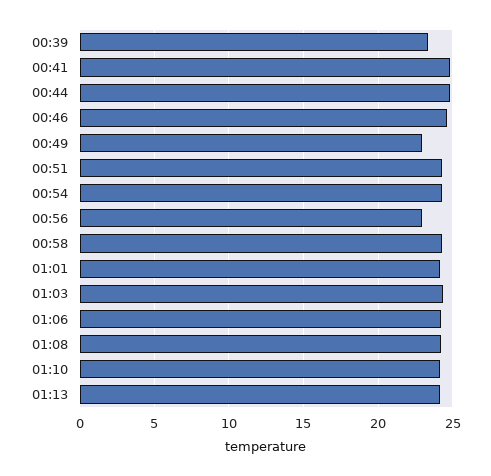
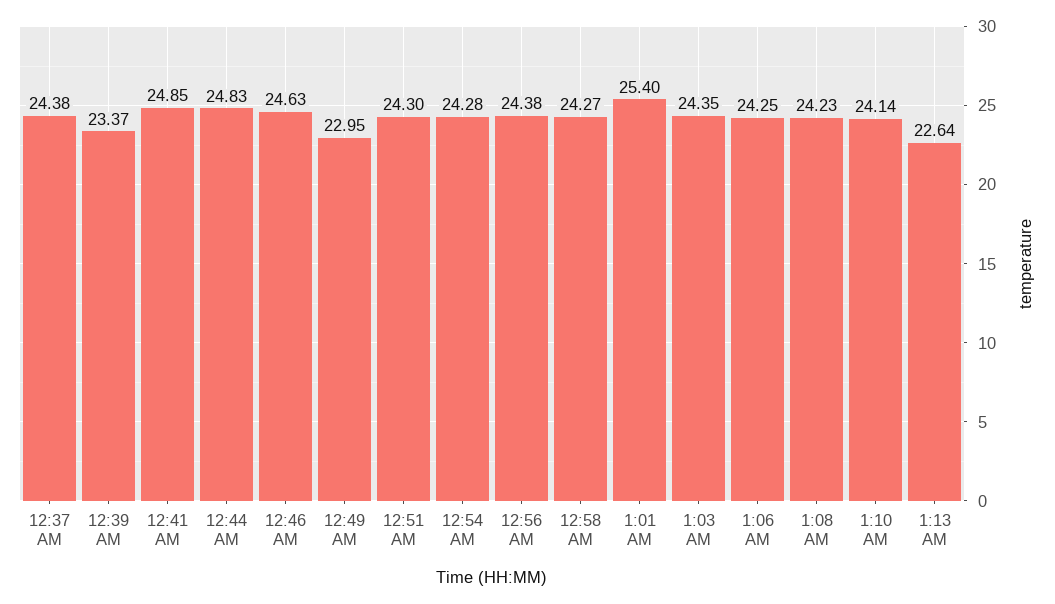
  {
    "00:39": 23.37,
    "00:41": 24.85,
    "00:44": 24.83,
    "00:46": 24.63,
    "00:49": 22.95,
    "00:51": 24.3,
    "00:54": 24.28,
-   "00:56": 23,
+   "00:56": 24.38,
    "00:58": 24.27,
-   "01:01": 24,
+   "01:01": 25.4,
    "01:03": 24.35,
    "01:06": 24.25,
    "01:08": 24.23,
    "01:10": 24.14,
-   "01:13": 24
+   "01:13": 22.64,
+   "12:37 AM": 24.38
  }

